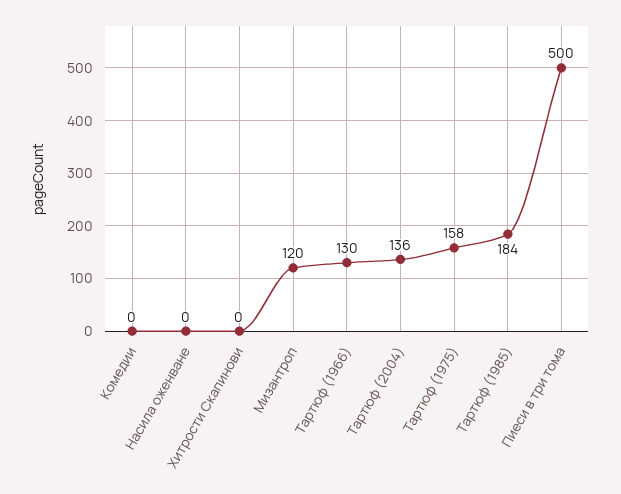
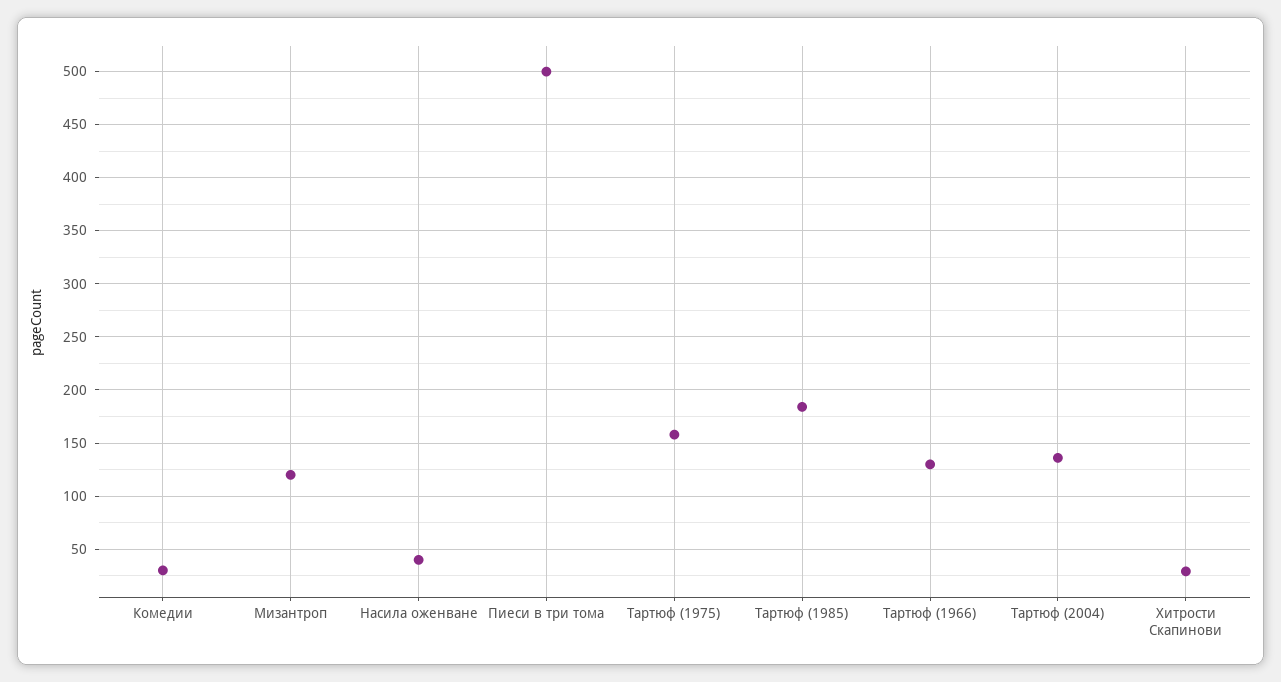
  {
-   "Комедии": 0,
+   "Комедии": 30,
-   "Насила оженване": 0,
+   "Насила оженване": 40,
-   "Хитрости Скапинови": 0,
+   "Хитрости Скапинови": 30,
    "Мизантроп": 120,
    "Тартюф (1966)": 130,
    "Тартюф (2004)": 136,
    "Тартюф (1975)": 158,
    "Тартюф (1985)": 184,
    "Пиеси в три тома": 500
  }

